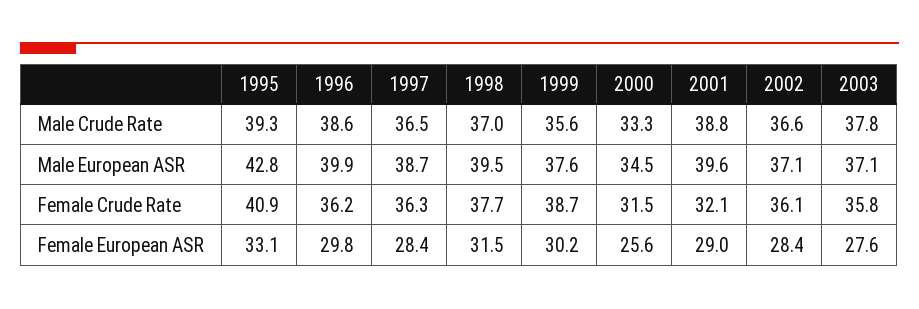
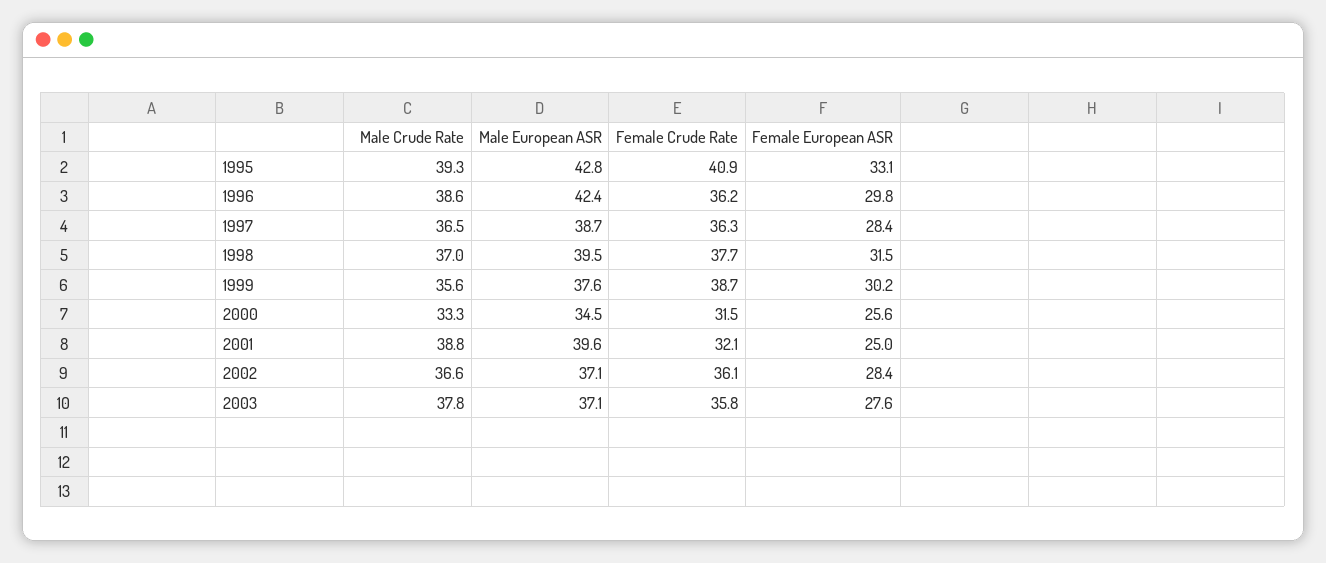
  {
    "1995": {
      "Male Crude Rate": 39.3,
      "Male European ASR": 42.8,
      "Female Crude Rate": 40.9,
      "Female European ASR": 33.1
    },
    "1996": {
      "Male Crude Rate": 38.6,
-     "Male European ASR": 39.9,
+     "Male European ASR": 42.4,
      "Female Crude Rate": 36.2,
      "Female European ASR": 29.8
    },
    "1997": {
      "Male Crude Rate": 36.5,
      "Male European ASR": 38.7,
      "Female Crude Rate": 36.3,
      "Female European ASR": 28.4
    },
    "1998": {
      "Male Crude Rate": 37,
      "Male European ASR": 39.5,
      "Female Crude Rate": 37.7,
      "Female European ASR": 31.5
    },
    "1999": {
      "Male Crude Rate": 35.6,
      "Male European ASR": 37.6,
      "Female Crude Rate": 38.7,
      "Female European ASR": 30.2
    },
    "2000": {
      "Male Crude Rate": 33.3,
      "Male European ASR": 34.5,
      "Female Crude Rate": 31.5,
      "Female European ASR": 25.6
    },
    "2001": {
      "Male Crude Rate": 38.8,
      "Male European ASR": 39.6,
      "Female Crude Rate": 32.1,
-     "Female European ASR": 29
+     "Female European ASR": 25
    },
    "2002": {
      "Male Crude Rate": 36.6,
      "Male European ASR": 37.1,
      "Female Crude Rate": 36.1,
      "Female European ASR": 28.4
    },
    "2003": {
      "Male Crude Rate": 37.8,
      "Male European ASR": 37.1,
      "Female Crude Rate": 35.8,
      "Female European ASR": 27.6
    }
  }

